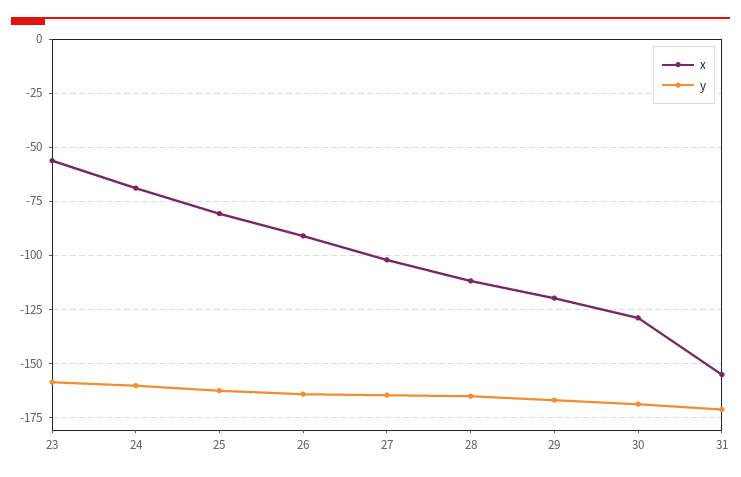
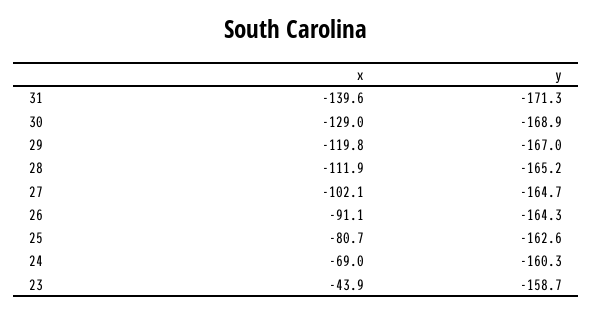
  {
    "x": {
-     "23": -55,
+     "23": -43.9,
      "24": -69,
      "25": -80.7,
      "26": -91.1,
      "27": -102.1,
      "28": -111.9,
      "29": -119.8,
      "30": -129,
-     "31": -155
+     "31": -139.6
    },
    "y": {
      "23": -158.7,
      "24": -160.3,
      "25": -162.6,
      "26": -164.3,
      "27": -164.7,
      "28": -165.2,
      "29": -167,
      "30": -168.9,
      "31": -171.3
    }
  }

